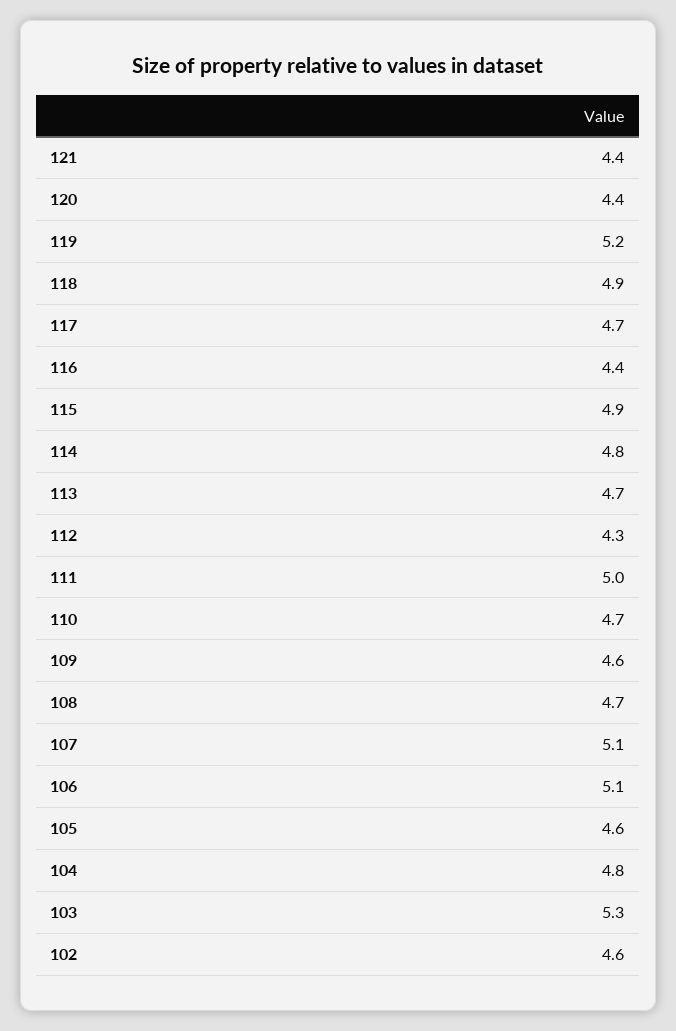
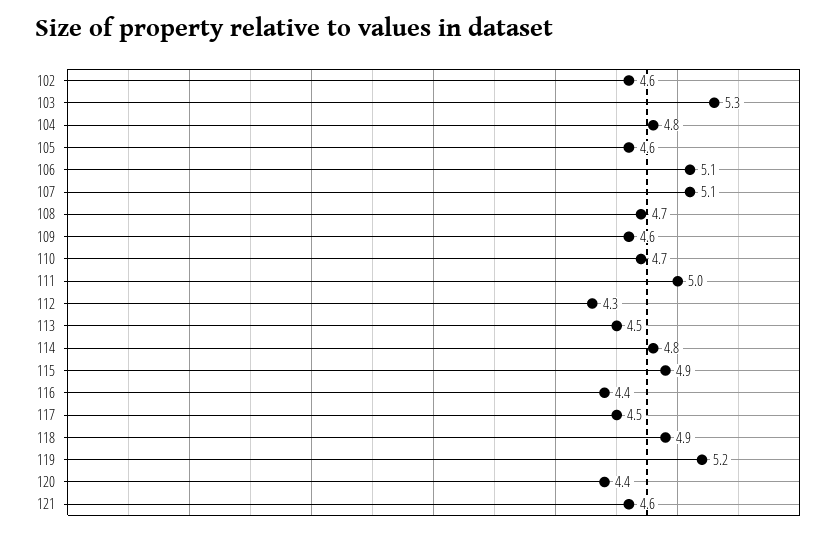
  {
-   "121": 4.4,
+   "121": 4.6,
    "120": 4.4,
    "119": 5.2,
    "118": 4.9,
-   "117": 4.7,
+   "117": 4.5,
    "116": 4.4,
    "115": 4.9,
    "114": 4.8,
-   "113": 4.7,
+   "113": 4.5,
    "112": 4.3,
    "111": 5,
    "110": 4.7,
    "109": 4.6,
    "108": 4.7,
    "107": 5.1,
    "106": 5.1,
    "105": 4.6,
    "104": 4.8,
    "103": 5.3,
    "102": 4.6
  }

